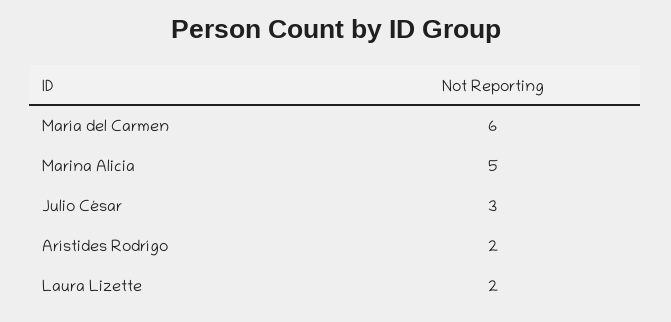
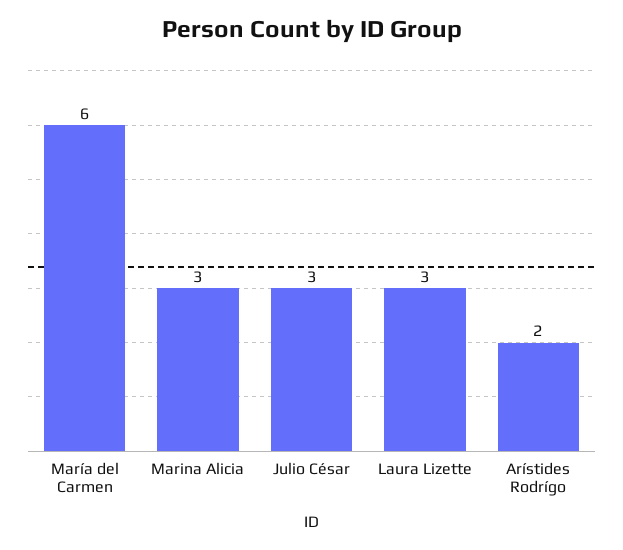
  {
    "María del Carmen": 6,
-   "Marina Alicia": 5,
+   "Marina Alicia": 3,
    "Julio César": 3,
    "Arístides Rodrígo": 2,
-   "Laura Lizette": 2
+   "Laura Lizette": 3
  }

